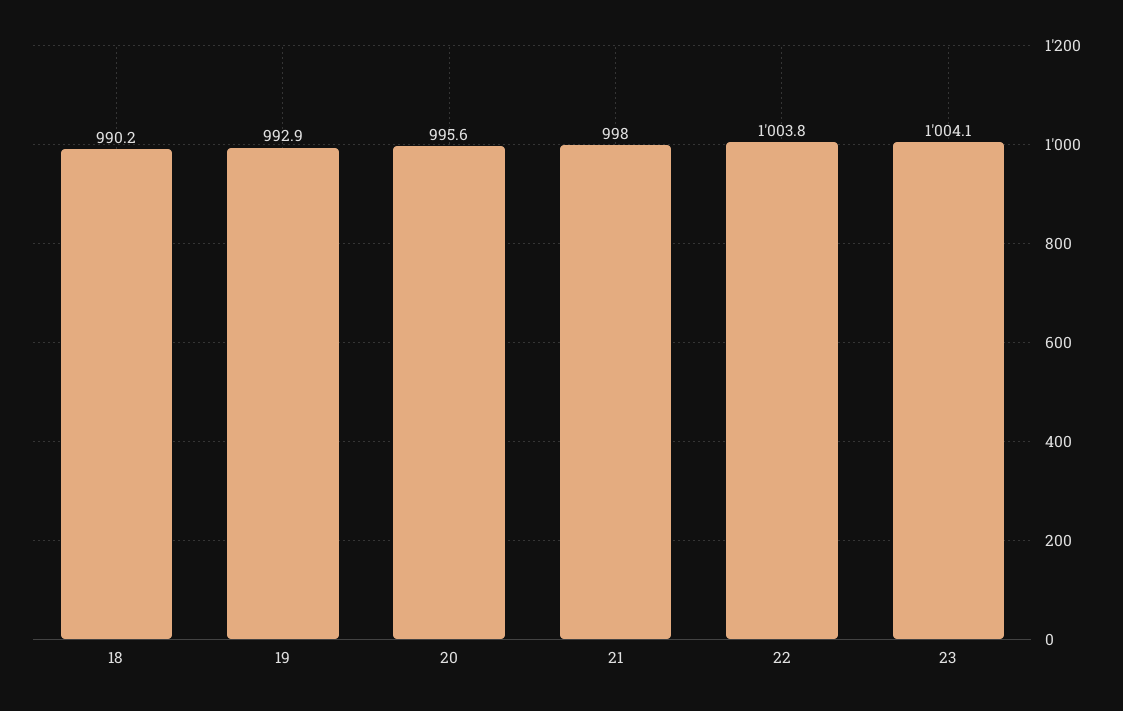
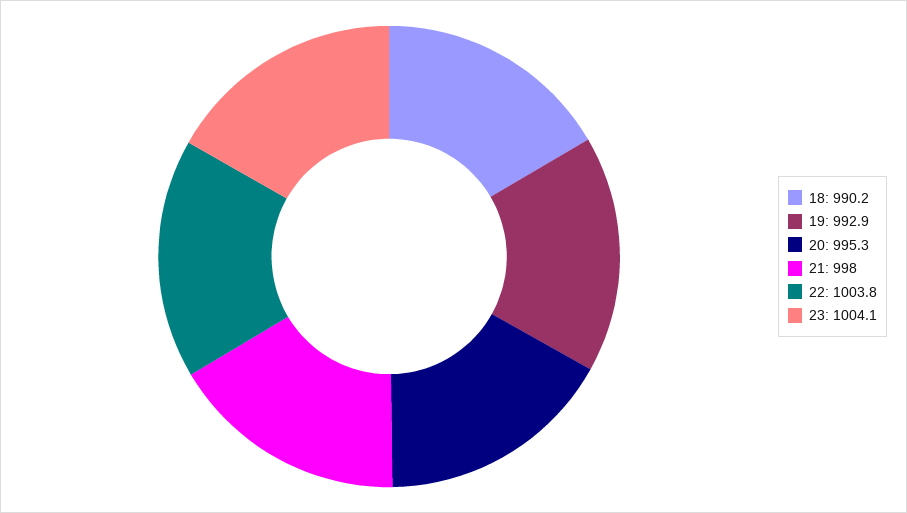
  {
    "18": 990.2,
    "19": 992.9,
-   "20": 995.6,
+   "20": 995.3,
    "21": 998,
    "22": 1003.8,
    "23": 1004.1
  }

